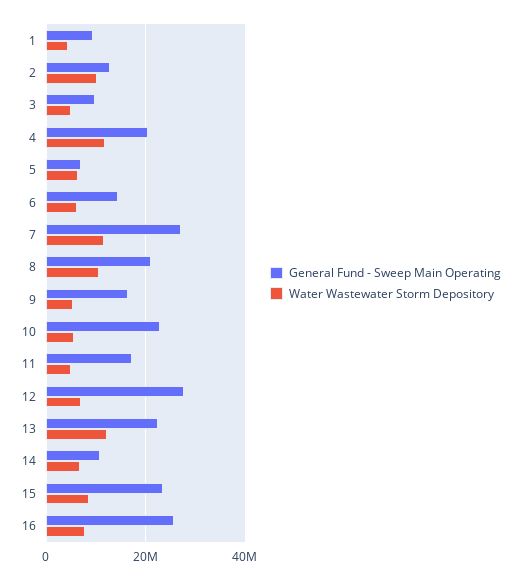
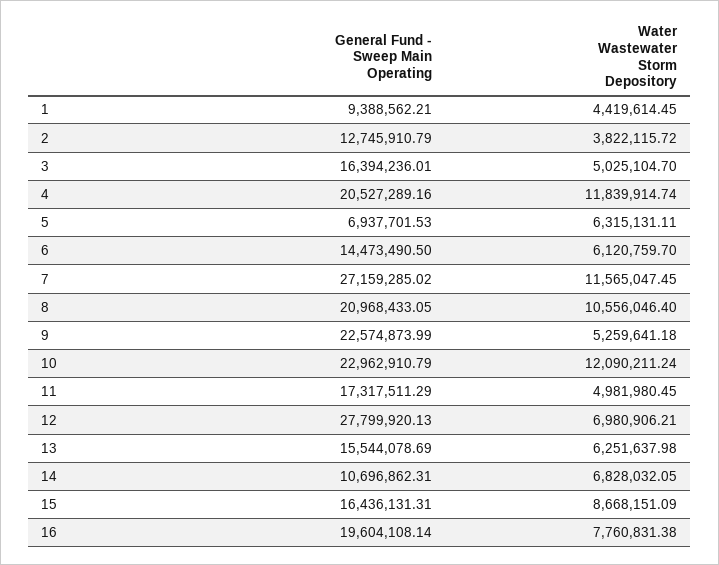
  {
    "General Fund - Sweep Main Operating": {
      "1": 9388562.21,
      "2": 12745910.79,
-     "3": 10000000,
+     "3": 16394236.01,
      "4": 20527289.16,
      "5": 6937701.53,
      "6": 14473490.5,
      "7": 27159285.02,
      "8": 20968433.05,
-     "9": 16000000,
+     "9": 22574873.99,
      "10": 22962910.79,
      "11": 17317511.29,
      "12": 27799920.13,
-     "13": 22000000,
+     "13": 15544078.69,
      "14": 10696862.31,
-     "15": 24000000,
+     "15": 16436131.31,
-     "16": 26000000
+     "16": 19604108.14
    },
    "Water Wastewater Storm Depository": {
      "1": 4419614.45,
-     "2": 10000000,
+     "2": 3822115.72,
      "3": 5025104.7,
      "4": 11839914.74,
      "5": 6315131.11,
      "6": 6120759.7,
      "7": 11565047.45,
      "8": 10556046.4,
      "9": 5259641.18,
-     "10": 6000000,
+     "10": 12090211.24,
      "11": 4981980.45,
      "12": 6980906.21,
-     "13": 12000000,
+     "13": 6251637.98,
      "14": 6828032.05,
      "15": 8668151.09,
      "16": 7760831.38
    }
  }

